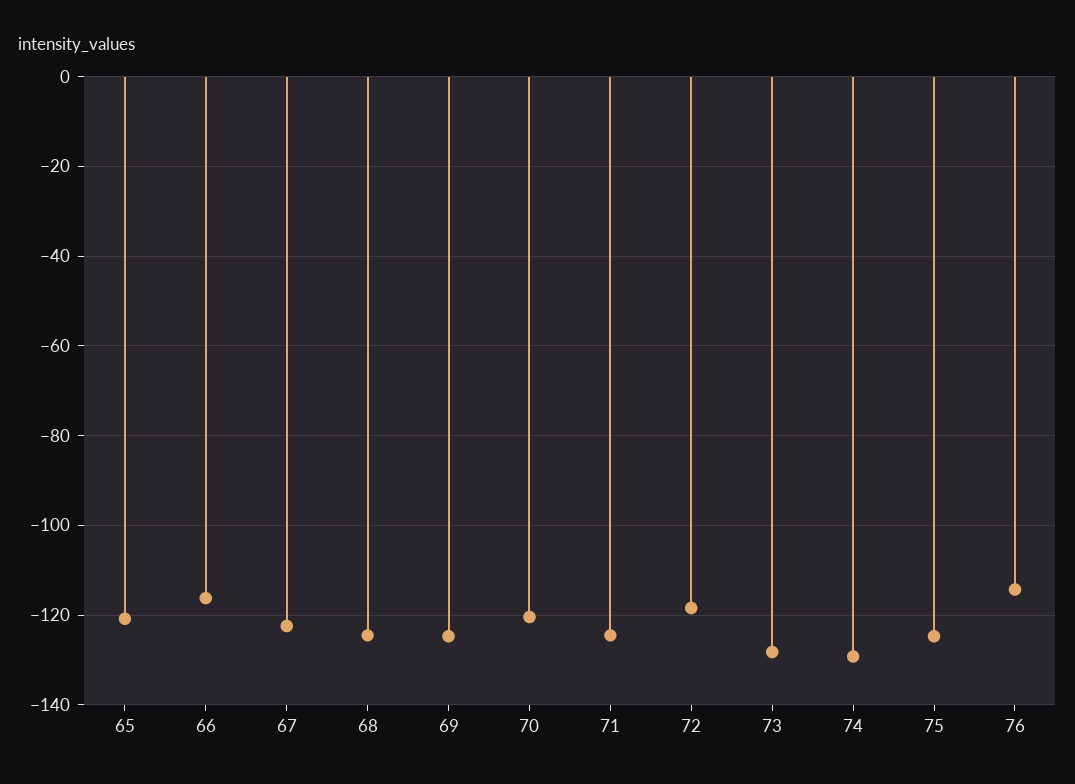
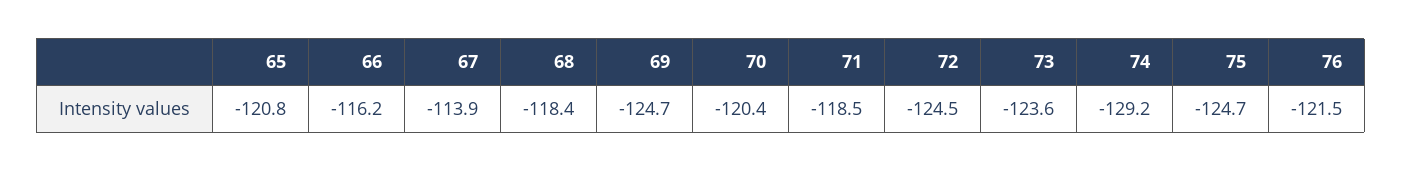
  {
    "65": -120.8,
    "66": -116.2,
-   "67": -122,
+   "67": -113.9,
-   "68": -124,
+   "68": -118.4,
    "69": -124.7,
    "70": -120.4,
-   "71": -124,
+   "71": -118.5,
-   "72": -118,
+   "72": -124.5,
-   "73": -128,
+   "73": -123.6,
    "74": -129.2,
    "75": -124.7,
-   "76": -114
+   "76": -121.5
  }

